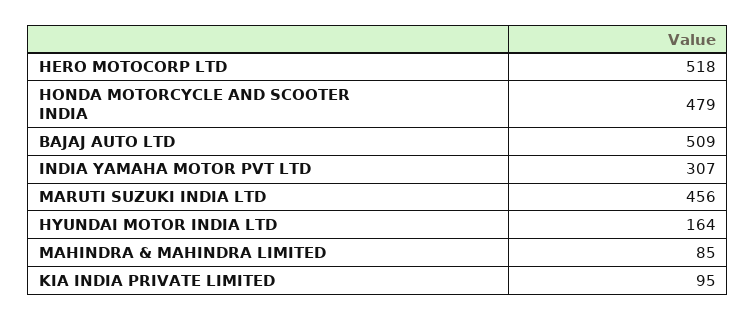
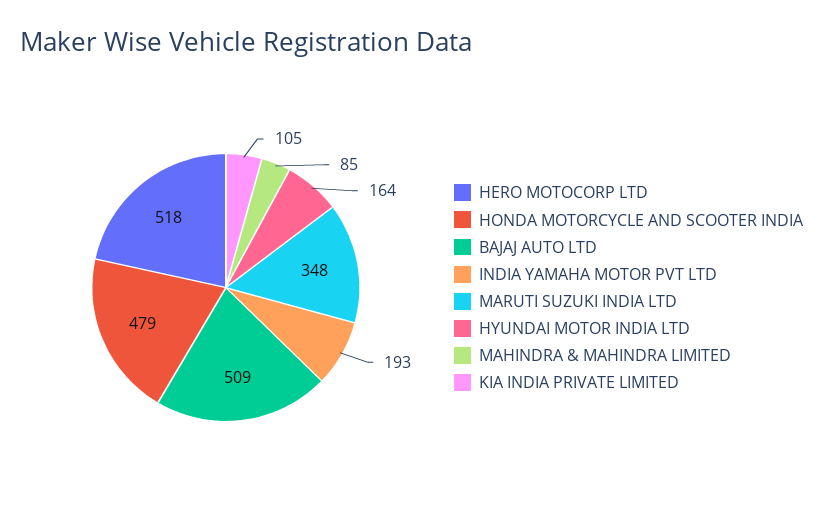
  {
    "HERO MOTOCORP LTD": 518,
    "HONDA MOTORCYCLE AND SCOOTER INDIA": 479,
    "BAJAJ AUTO LTD": 509,
-   "INDIA YAMAHA MOTOR PVT LTD": 307,
+   "INDIA YAMAHA MOTOR PVT LTD": 193,
-   "MARUTI SUZUKI INDIA LTD": 456,
+   "MARUTI SUZUKI INDIA LTD": 348,
    "HYUNDAI MOTOR INDIA LTD": 164,
    "MAHINDRA & MAHINDRA LIMITED": 85,
-   "KIA INDIA PRIVATE LIMITED": 95
+   "KIA INDIA PRIVATE LIMITED": 105
  }

